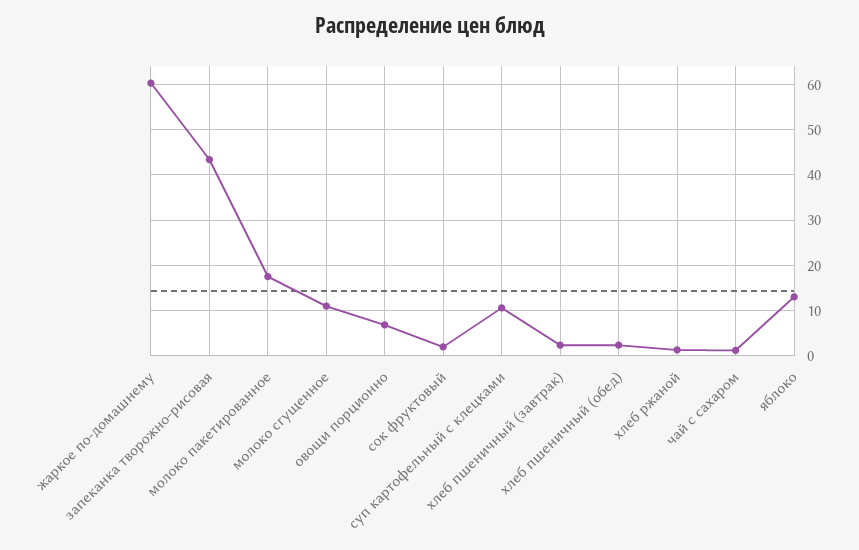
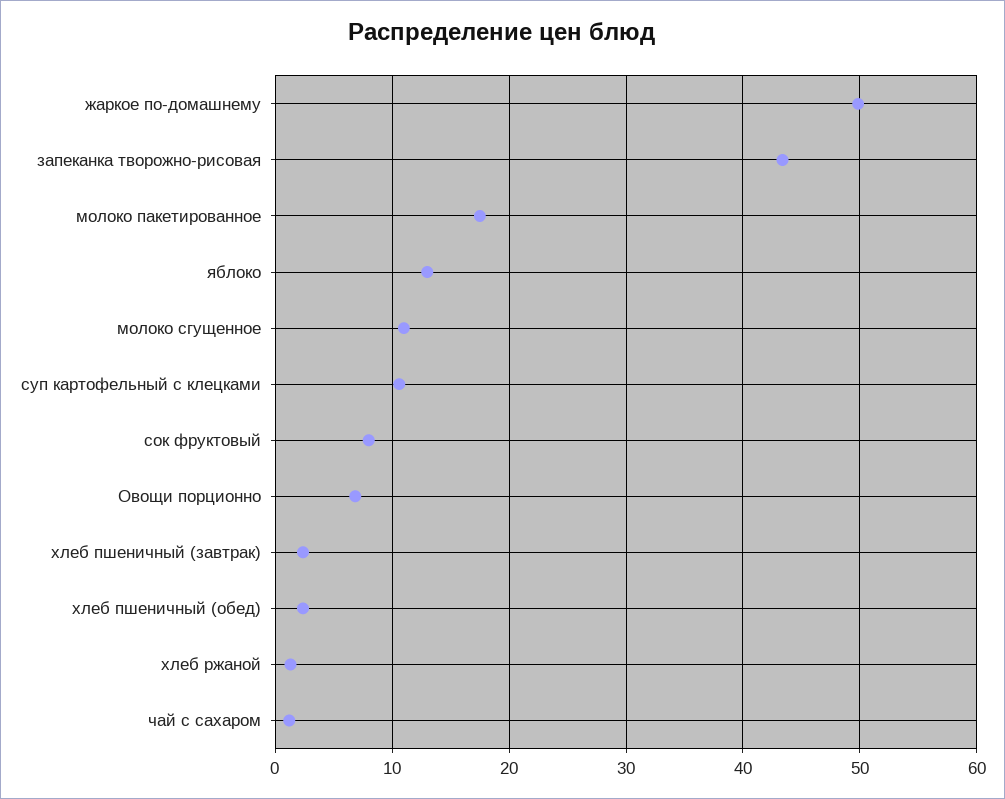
  {
-   "жаркое по-домашнему": 60,
+   "жаркое по-домашнему": 50,
    "запеканка творожно-рисовая": 43,
    "молоко пакетированное": 18,
    "молоко сгущенное": 11,
    "овощи порционно": 7,
-   "сок фруктовый": 2,
+   "сок фруктовый": 8,
    "суп картофельный с клецками": 11,
    "хлеб пшеничный (завтрак)": 2,
    "хлеб пшеничный (обед)": 2,
    "хлеб ржаной": 1,
    "чай с сахаром": 1,
    "яблоко": 13
  }

